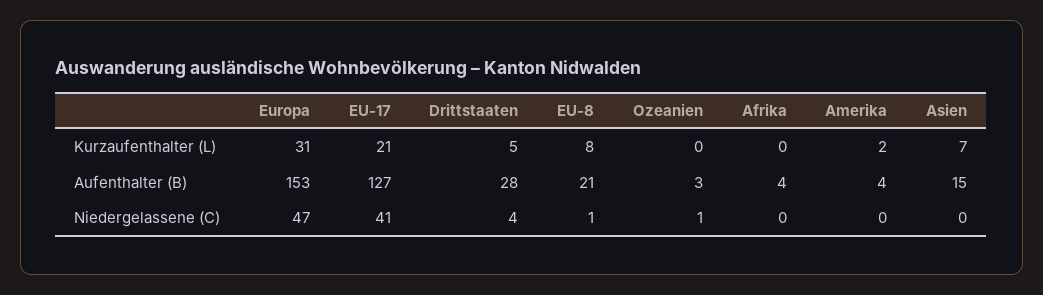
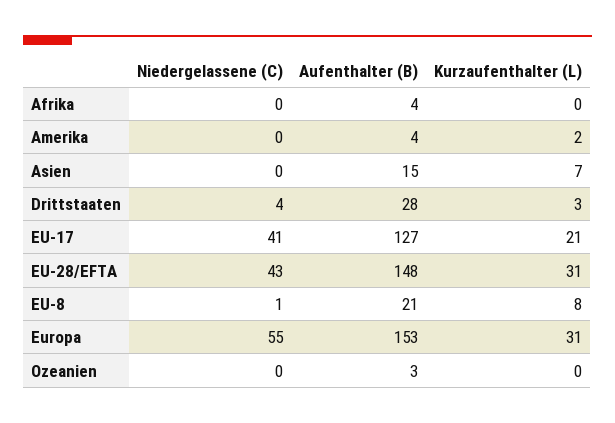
  {
    "Europa": {
      "Kurzaufenthalter (L)": 31,
      "Aufenthalter (B)": 153,
-     "Niedergelassene (C)": 47
+     "Niedergelassene (C)": 55
    },
    "EU-17": {
      "Kurzaufenthalter (L)": 21,
      "Aufenthalter (B)": 127,
      "Niedergelassene (C)": 41
    },
    "Drittstaaten": {
-     "Kurzaufenthalter (L)": 5,
+     "Kurzaufenthalter (L)": 3,
      "Aufenthalter (B)": 28,
      "Niedergelassene (C)": 4
    },
    "EU-8": {
      "Kurzaufenthalter (L)": 8,
      "Aufenthalter (B)": 21,
      "Niedergelassene (C)": 1
    },
    "Ozeanien": {
      "Kurzaufenthalter (L)": 0,
      "Aufenthalter (B)": 3,
-     "Niedergelassene (C)": 1
+     "Niedergelassene (C)": 0
    },
    "Afrika": {
      "Kurzaufenthalter (L)": 0,
      "Aufenthalter (B)": 4,
      "Niedergelassene (C)": 0
    },
    "Amerika": {
      "Kurzaufenthalter (L)": 2,
      "Aufenthalter (B)": 4,
      "Niedergelassene (C)": 0
    },
    "Asien": {
      "Kurzaufenthalter (L)": 7,
      "Aufenthalter (B)": 15,
      "Niedergelassene (C)": 0
-   }
+   },
+   "EU-28/EFTA": {
+     "Niedergelassene (C)": 43,
+     "Aufenthalter (B)": 148,
+     "Kurzaufenthalter (L)": 31
+   }
  }

